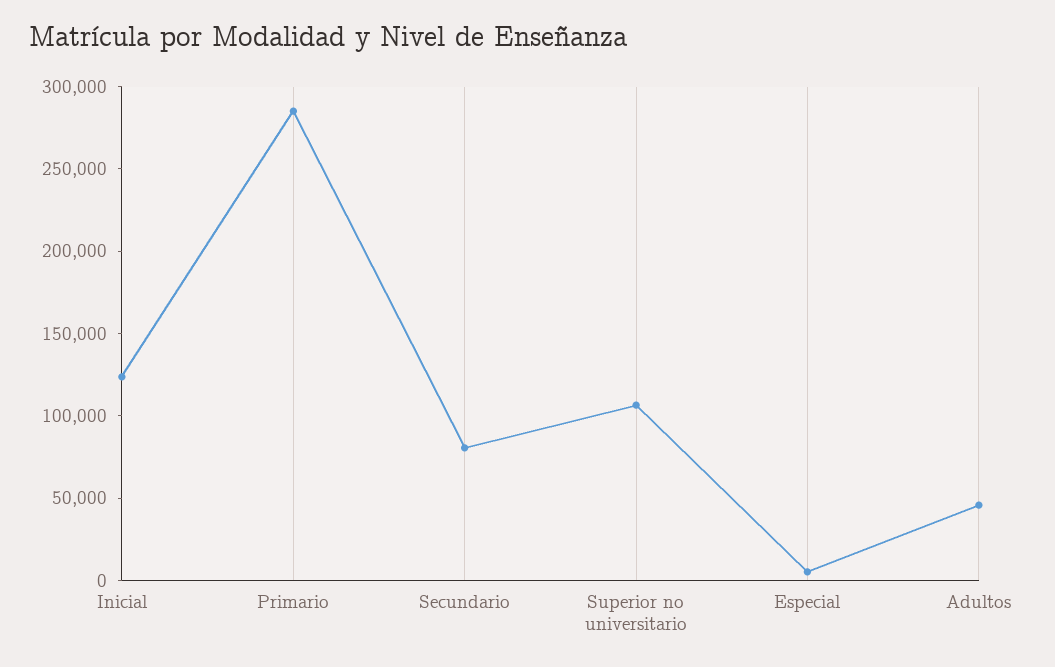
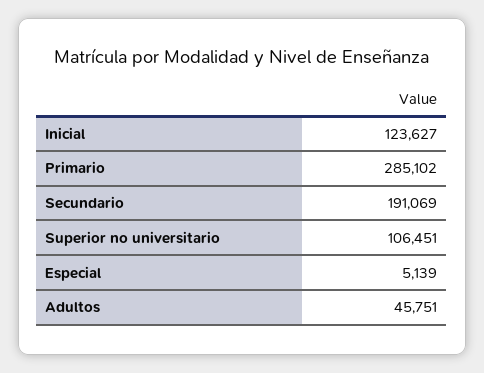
  {
    "Inicial": 123627,
    "Primario": 285102,
-   "Secundario": 80000,
+   "Secundario": 191069,
    "Superior no universitario": 106451,
    "Especial": 5139,
    "Adultos": 45751
  }

